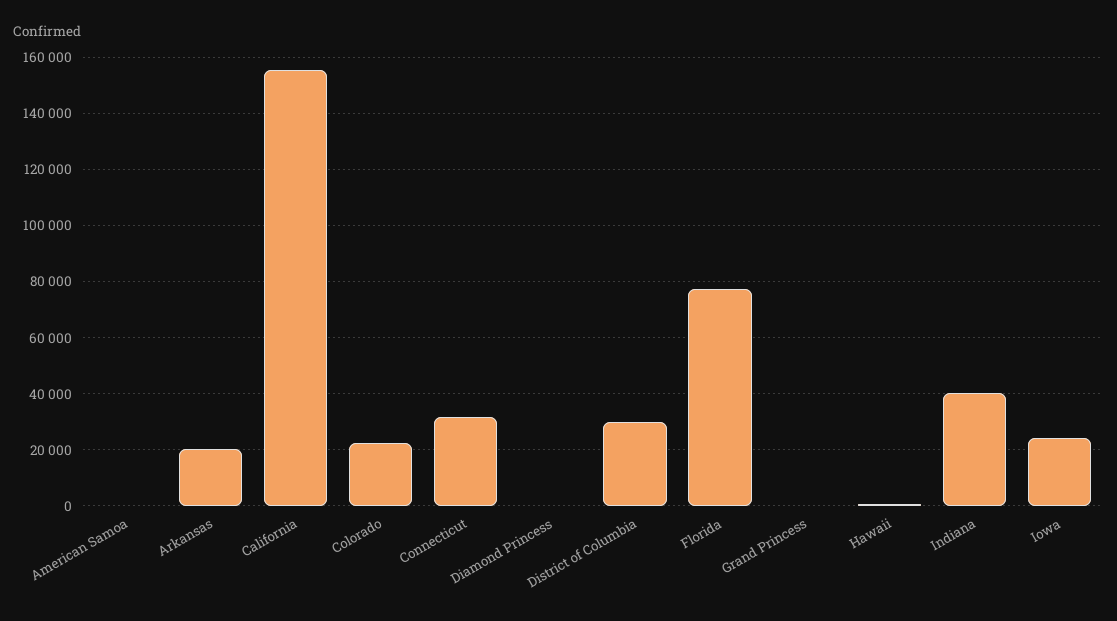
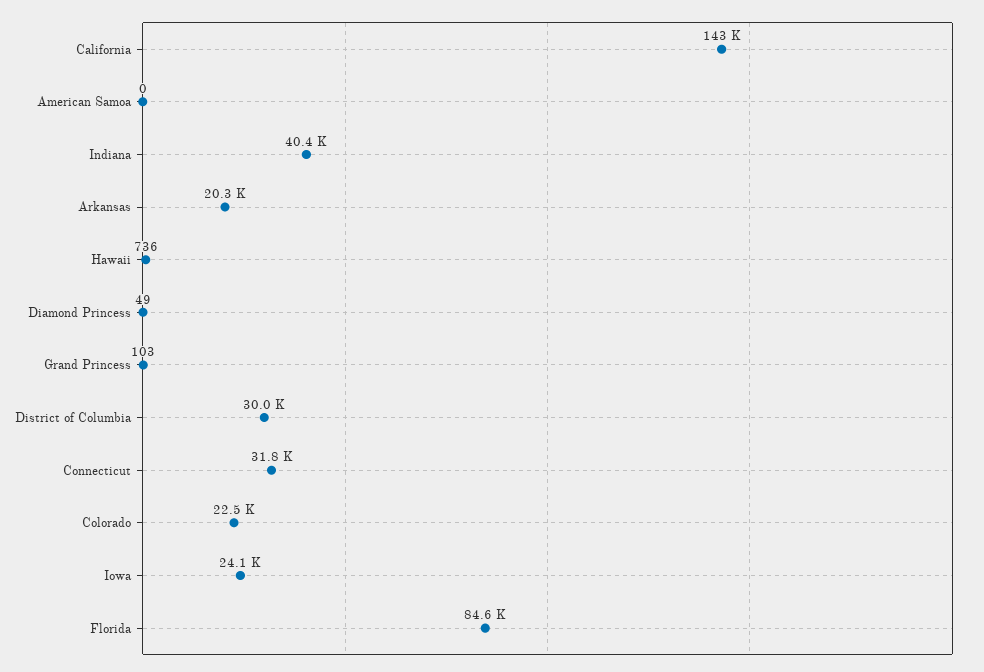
  {
    "American Samoa": 0,
    "Arkansas": 20300,
-   "California": 155000,
+   "California": 143000,
    "Colorado": 22500,
    "Connecticut": 31800,
    "Diamond Princess": 49,
    "District of Columbia": 30000,
-   "Florida": 77500,
+   "Florida": 84600,
    "Grand Princess": 103,
    "Hawaii": 736,
    "Indiana": 40400,
    "Iowa": 24100
  }

